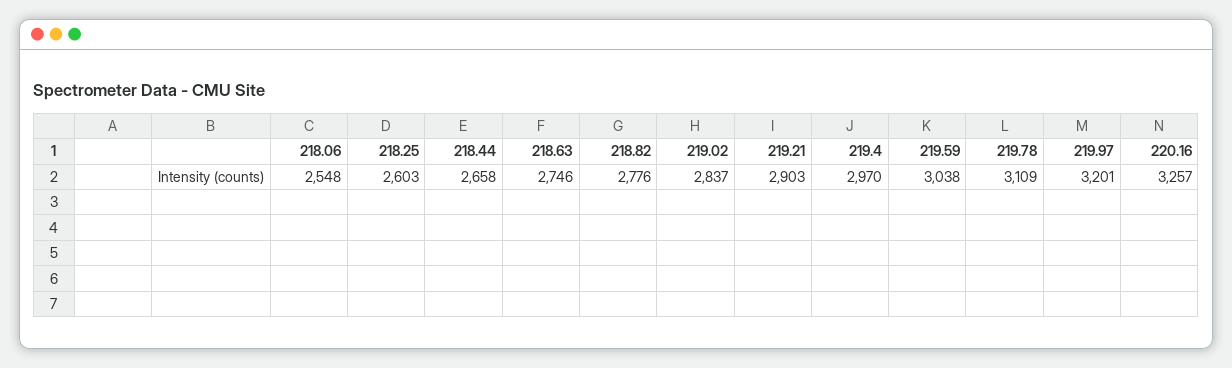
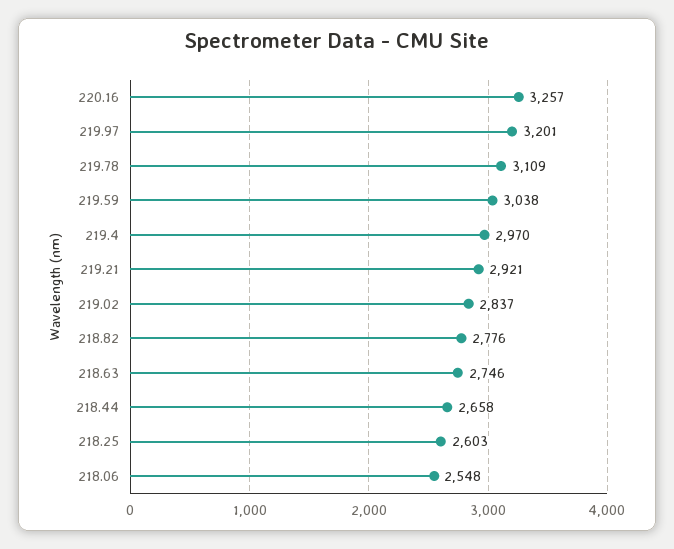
  {
    "218.06": 2548,
    "218.25": 2603,
    "218.44": 2658,
    "218.63": 2746,
    "218.82": 2776,
    "219.02": 2837,
-   "219.21": 2903,
+   "219.21": 2921,
    "219.4": 2970,
    "219.59": 3038,
    "219.78": 3109,
    "219.97": 3201,
    "220.16": 3257
  }

